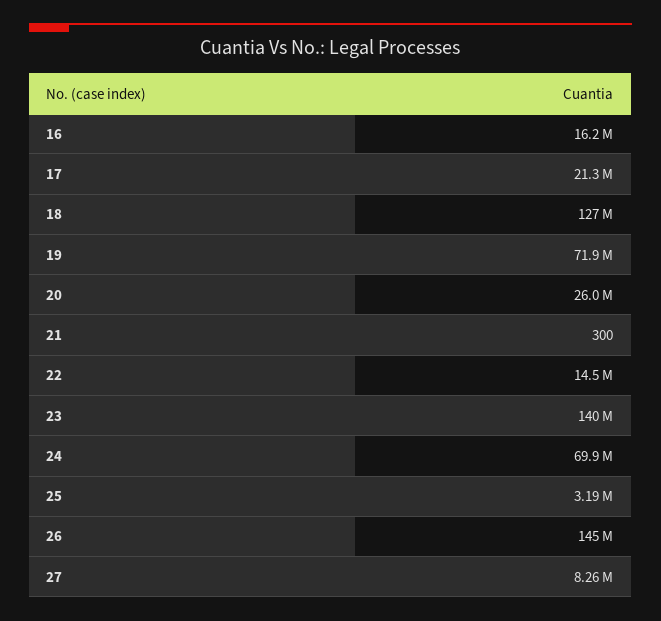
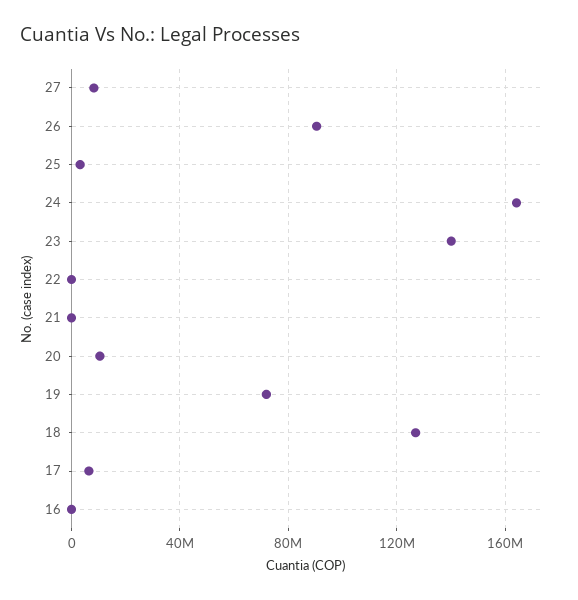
  {
-   "16": 16200000,
+   "16": 0,
-   "17": 21300000,
+   "17": 5000000,
    "18": 127000000,
    "19": 71900000,
-   "20": 26000000,
+   "20": 10000000,
    "21": 300,
-   "22": 14500000,
+   "22": 0,
    "23": 140000000,
-   "24": 69900000,
+   "24": 165000000,
    "25": 3190000,
-   "26": 145000000,
+   "26": 90000000,
    "27": 8260000
  }

